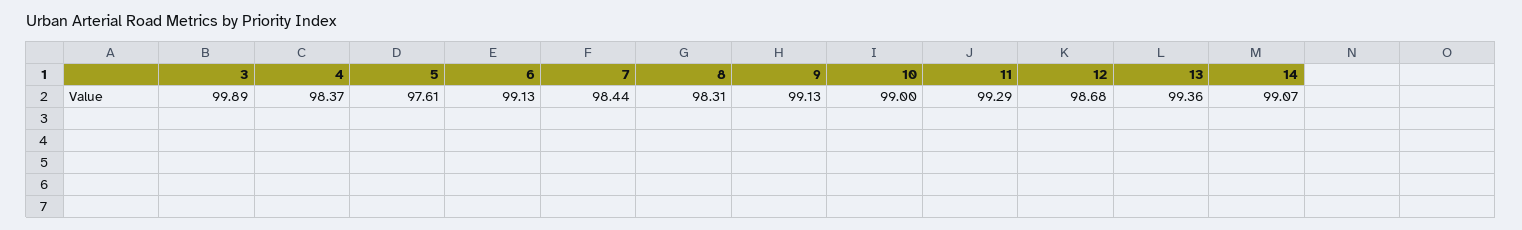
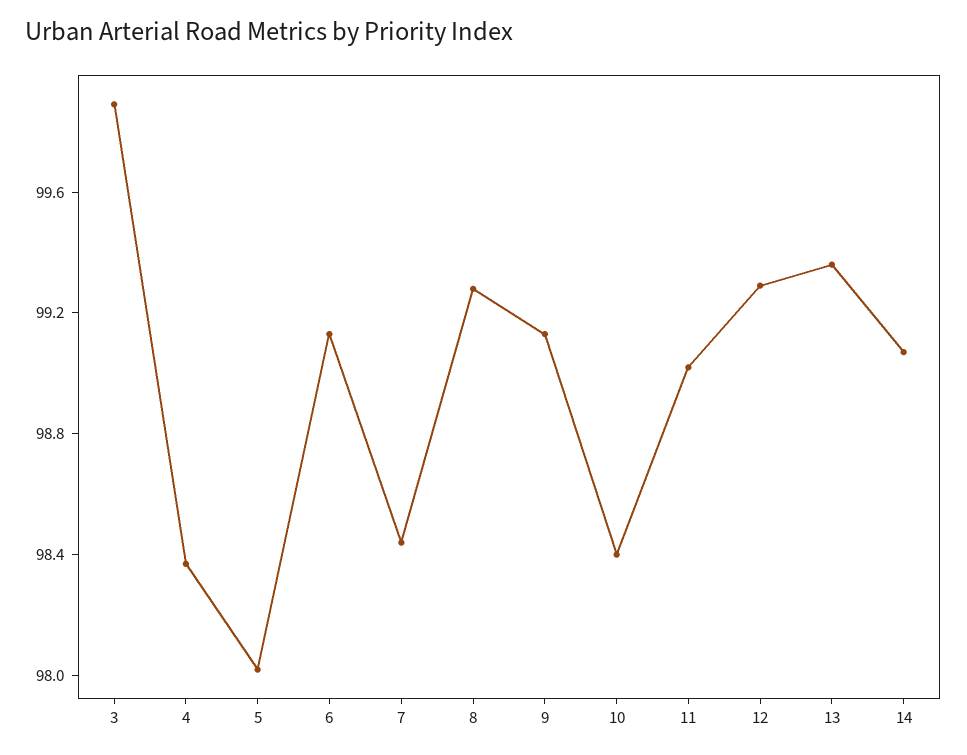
  {
    "3": 99.89,
    "4": 98.37,
-   "5": 97.61,
+   "5": 98,
    "6": 99.13,
    "7": 98.44,
-   "8": 98.31,
+   "8": 99.3,
    "9": 99.13,
-   "10": 99,
+   "10": 98.4,
-   "11": 99.29,
+   "11": 99,
-   "12": 98.68,
+   "12": 99.3,
    "13": 99.36,
    "14": 99.07
  }

